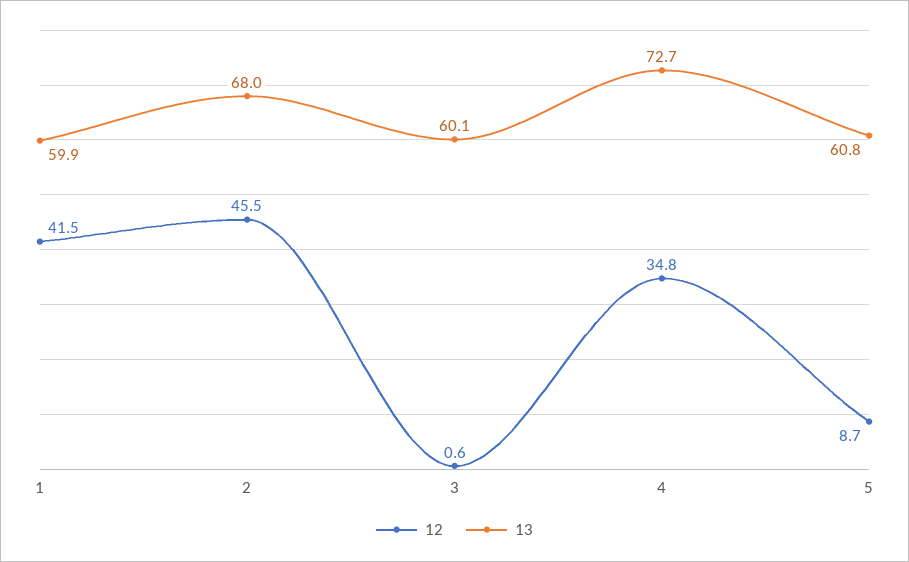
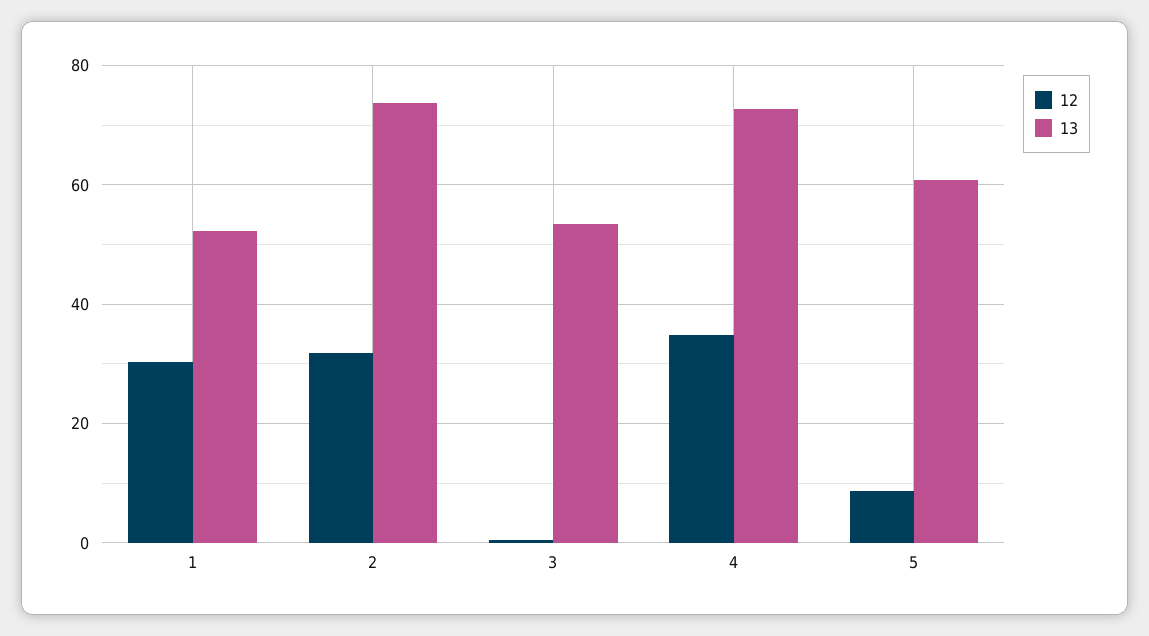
  {
    "12": {
-     "1": 41.5,
+     "1": 30,
-     "2": 45.5,
+     "2": 32,
      "3": 0.6,
      "4": 34.8,
      "5": 8.7
    },
    "13": {
-     "1": 59.9,
+     "1": 52,
-     "2": 68,
+     "2": 74,
-     "3": 60.1,
+     "3": 54,
      "4": 72.7,
      "5": 60.8
    }
  }

